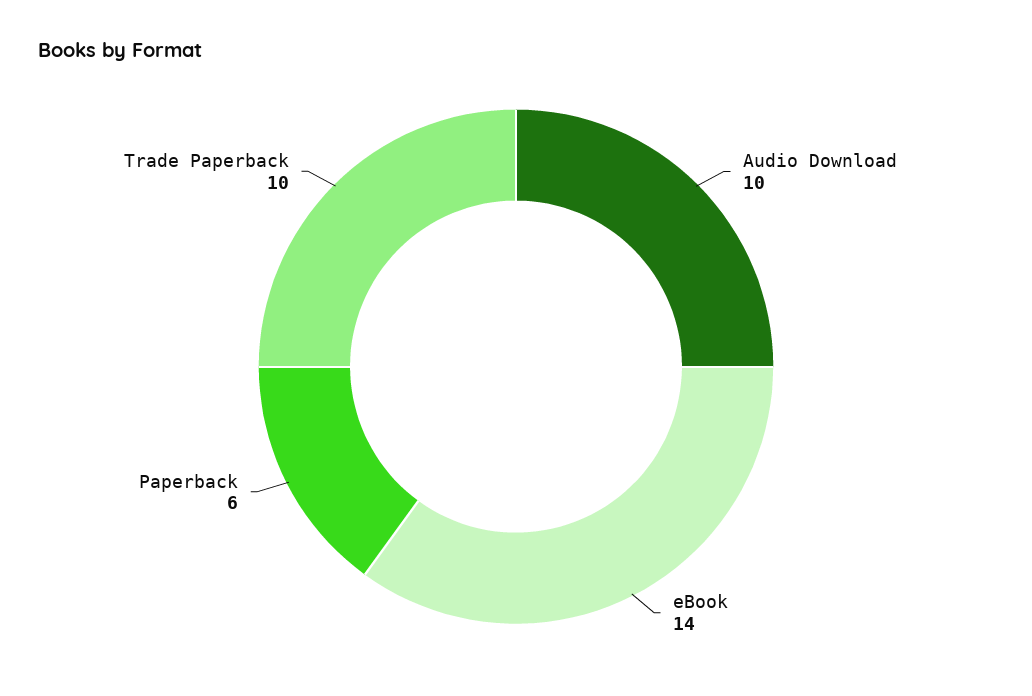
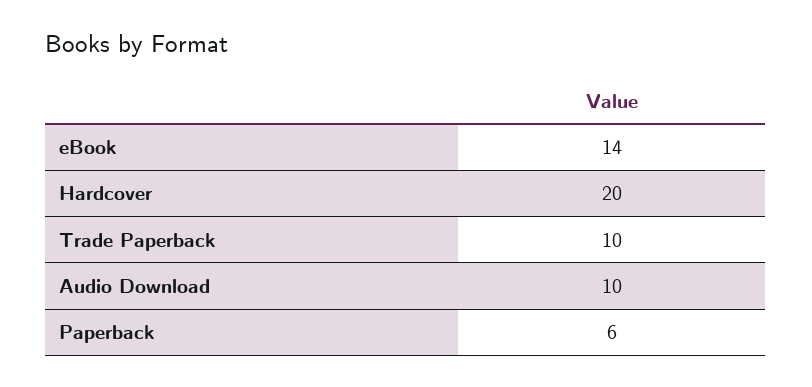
  {
    "Audio Download": 10,
    "eBook": 14,
    "Paperback": 6,
-   "Trade Paperback": 10
+   "Trade Paperback": 10,
+   "Hardcover": 20
  }

